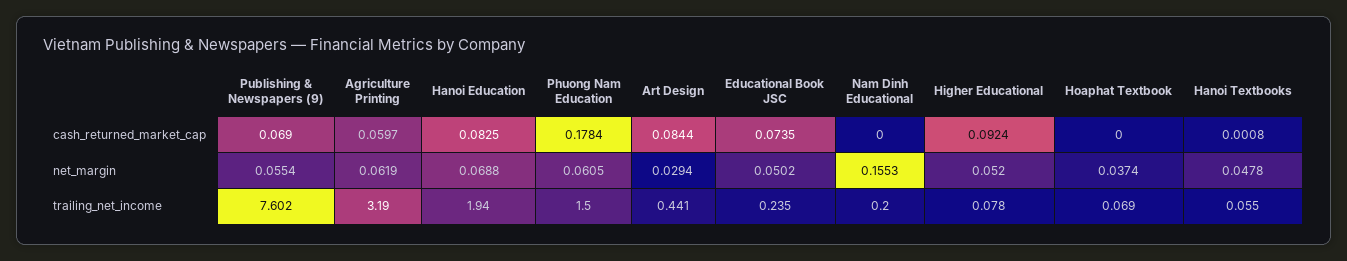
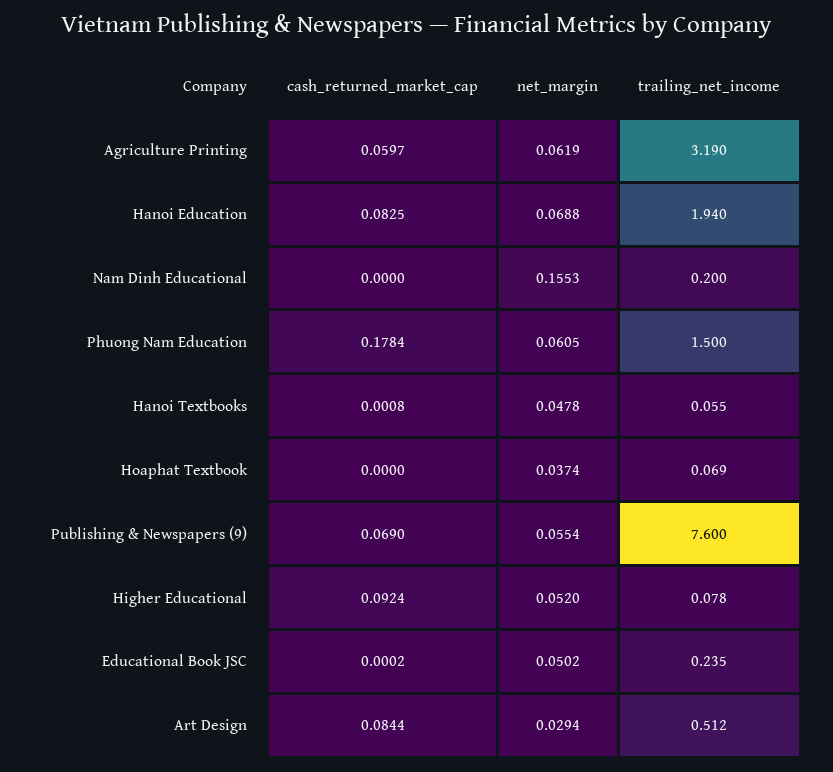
  {
    "Publishing & Newspapers (9)": {
      "cash_returned_market_cap": 0.069,
      "net_margin": 0.0554,
-     "trailing_net_income": 7.602
+     "trailing_net_income": 7.6
    },
    "Agriculture Printing": {
      "cash_returned_market_cap": 0.0597,
      "net_margin": 0.0619,
      "trailing_net_income": 3.19
    },
    "Hanoi Education": {
      "cash_returned_market_cap": 0.0825,
      "net_margin": 0.0688,
      "trailing_net_income": 1.94
    },
    "Phuong Nam Education": {
      "cash_returned_market_cap": 0.1784,
      "net_margin": 0.0605,
      "trailing_net_income": 1.5
    },
    "Art Design": {
      "cash_returned_market_cap": 0.0844,
      "net_margin": 0.0294,
-     "trailing_net_income": 0.441
+     "trailing_net_income": 0.512
    },
    "Educational Book JSC": {
-     "cash_returned_market_cap": 0.0735,
+     "cash_returned_market_cap": 0.0002,
      "net_margin": 0.0502,
      "trailing_net_income": 0.235
    },
    "Nam Dinh Educational": {
      "cash_returned_market_cap": 0,
      "net_margin": 0.1553,
      "trailing_net_income": 0.2
    },
    "Higher Educational": {
      "cash_returned_market_cap": 0.0924,
      "net_margin": 0.052,
      "trailing_net_income": 0.078
    },
    "Hoaphat Textbook": {
      "cash_returned_market_cap": 0,
      "net_margin": 0.0374,
      "trailing_net_income": 0.069
    },
    "Hanoi Textbooks": {
      "cash_returned_market_cap": 0.0008,
      "net_margin": 0.0478,
      "trailing_net_income": 0.055
    }
  }

